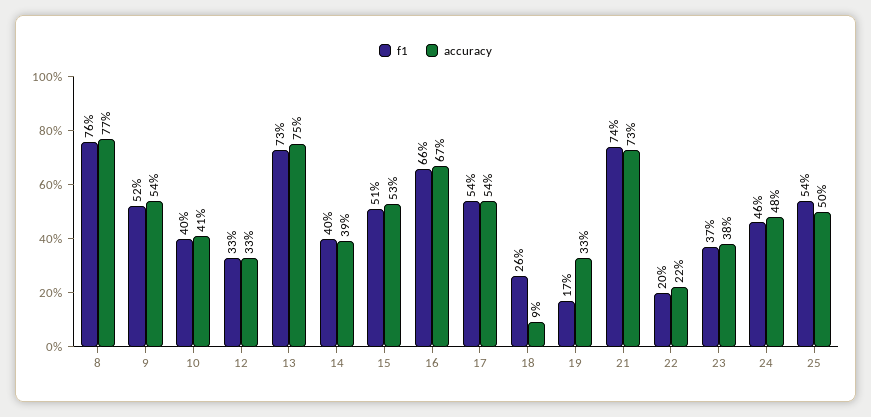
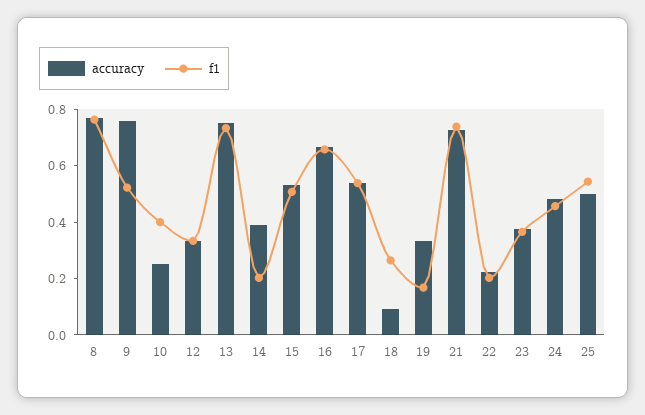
  {
    "f1": {
      "8": 0.76,
      "9": 0.52,
      "10": 0.4,
      "12": 0.33,
      "13": 0.73,
-     "14": 0.4,
+     "14": 0.2,
      "15": 0.51,
      "16": 0.66,
      "17": 0.54,
      "18": 0.26,
      "19": 0.17,
      "21": 0.74,
      "22": 0.2,
      "23": 0.37,
      "24": 0.46,
      "25": 0.54
    },
    "accuracy": {
      "8": 0.77,
-     "9": 0.54,
+     "9": 0.75,
-     "10": 0.41,
+     "10": 0.25,
      "12": 0.33,
      "13": 0.75,
      "14": 0.39,
      "15": 0.53,
      "16": 0.67,
      "17": 0.54,
      "18": 0.09,
      "19": 0.33,
      "21": 0.73,
      "22": 0.22,
      "23": 0.38,
      "24": 0.48,
      "25": 0.5
    }
  }

